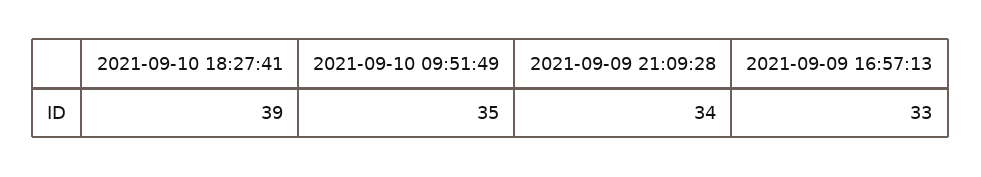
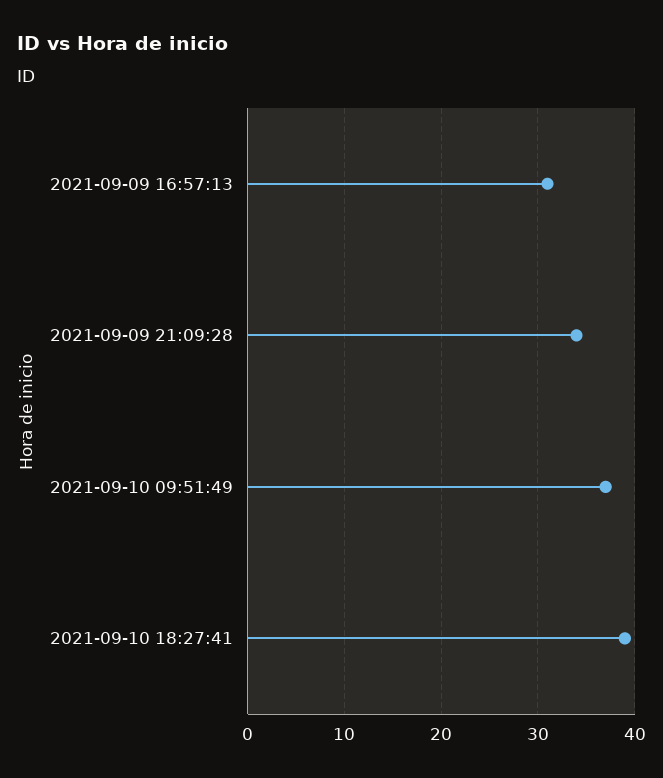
  {
    "2021-09-10 18:27:41": 39,
-   "2021-09-10 09:51:49": 35,
+   "2021-09-10 09:51:49": 37,
    "2021-09-09 21:09:28": 34,
-   "2021-09-09 16:57:13": 33
+   "2021-09-09 16:57:13": 31
  }

